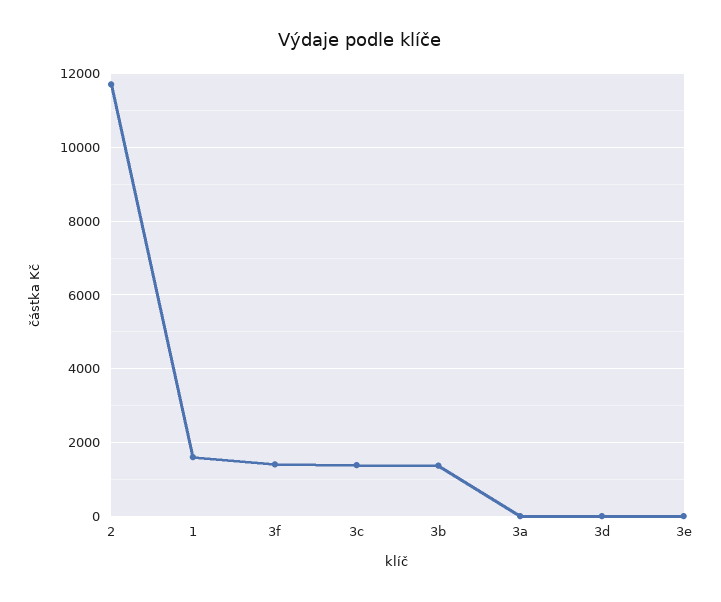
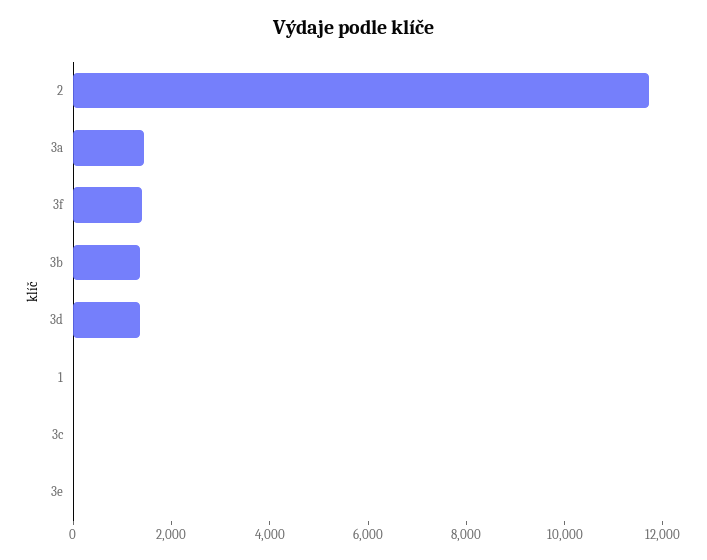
  {
    "2": 11800,
-   "1": 1600,
+   "1": 0,
    "3f": 1400,
-   "3c": 1400,
+   "3c": 0,
    "3b": 1400,
-   "3a": 0,
+   "3a": 1500,
-   "3d": 0,
+   "3d": 1500,
    "3e": 0
  }

